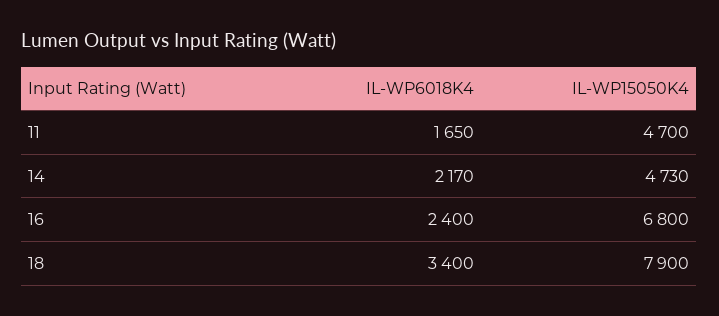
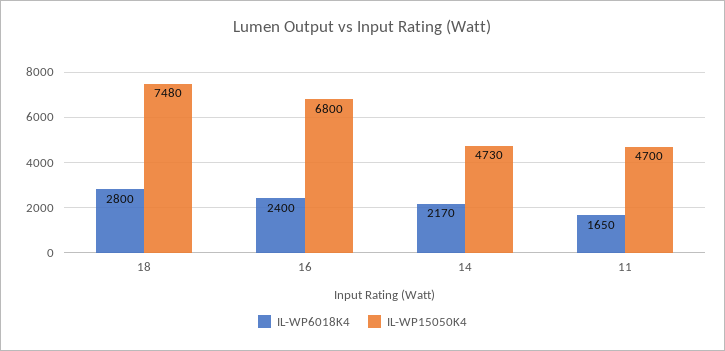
  {
    "IL-WP6018K4": {
      "11": 1650,
      "14": 2170,
      "16": 2400,
-     "18": 3400
+     "18": 2800
    },
    "IL-WP15050K4": {
      "11": 4700,
      "14": 4730,
      "16": 6800,
-     "18": 7900
+     "18": 7480
    }
  }

